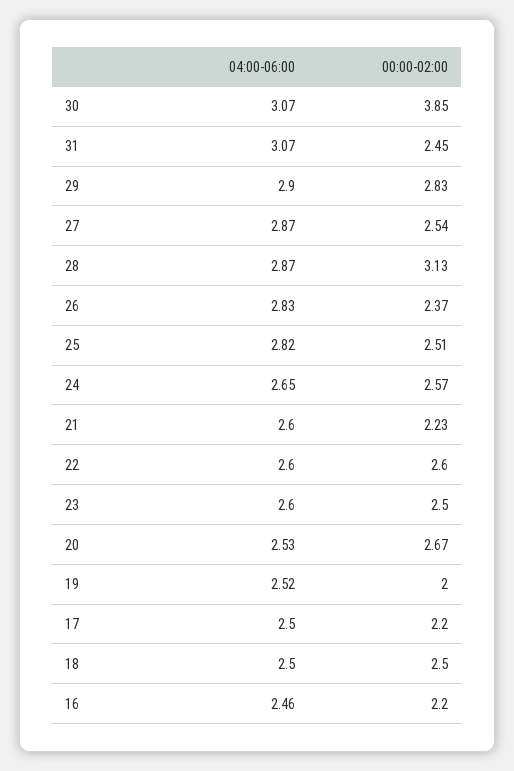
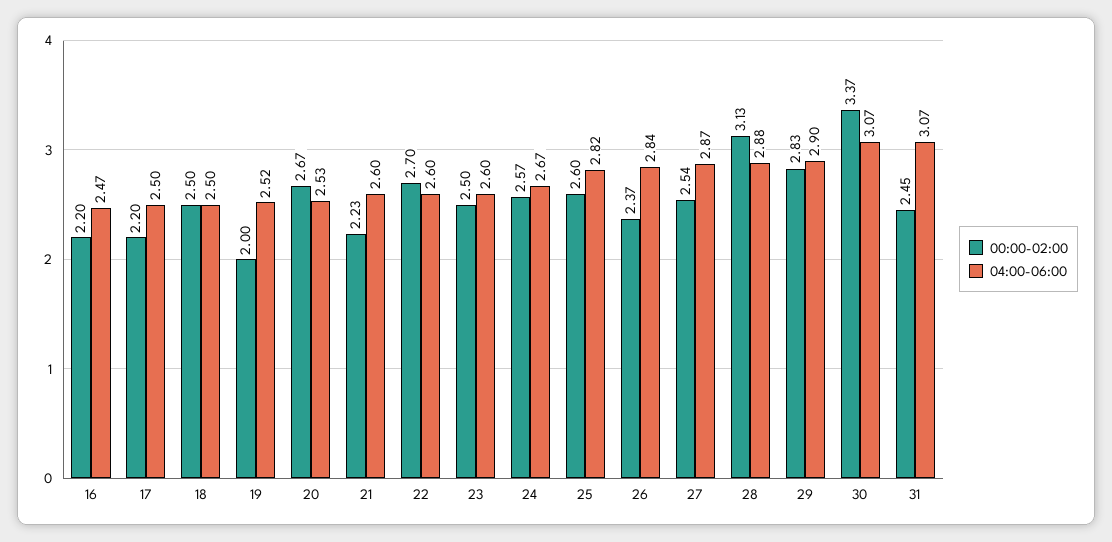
  {
    "04:00-06:00": {
      "30": 3.07,
      "31": 3.07,
      "29": 2.9,
      "27": 2.87,
-     "28": 2.87,
+     "28": 2.88,
-     "26": 2.83,
+     "26": 2.84,
      "25": 2.82,
-     "24": 2.65,
+     "24": 2.67,
      "21": 2.6,
      "22": 2.6,
      "23": 2.6,
      "20": 2.53,
      "19": 2.52,
      "17": 2.5,
      "18": 2.5,
-     "16": 2.46
+     "16": 2.47
    },
    "00:00-02:00": {
-     "30": 3.85,
+     "30": 3.37,
      "31": 2.45,
      "29": 2.83,
      "27": 2.54,
      "28": 3.13,
      "26": 2.37,
-     "25": 2.51,
+     "25": 2.6,
      "24": 2.57,
      "21": 2.23,
-     "22": 2.6,
+     "22": 2.7,
      "23": 2.5,
      "20": 2.67,
      "19": 2,
      "17": 2.2,
      "18": 2.5,
      "16": 2.2
    }
  }

